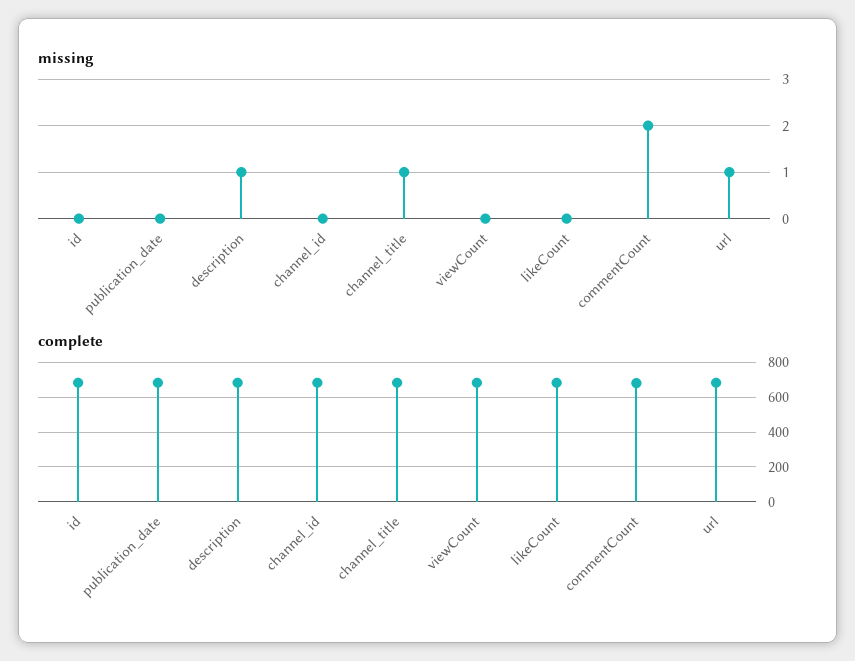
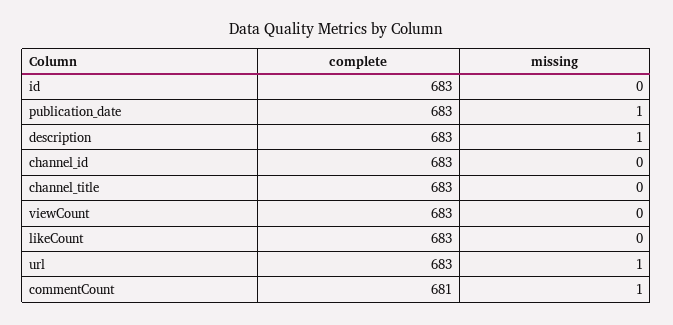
  {
    "missing": {
      "id": 0,
-     "publication_date": 0,
+     "publication_date": 1,
      "description": 1,
      "channel_id": 0,
-     "channel_title": 1,
+     "channel_title": 0,
      "viewCount": 0,
      "likeCount": 0,
-     "commentCount": 2,
+     "commentCount": 1,
      "url": 1
    },
    "complete": {
      "id": 683,
      "publication_date": 683,
      "description": 683,
      "channel_id": 683,
      "channel_title": 683,
      "viewCount": 683,
      "likeCount": 683,
      "commentCount": 681,
      "url": 683
    }
  }

